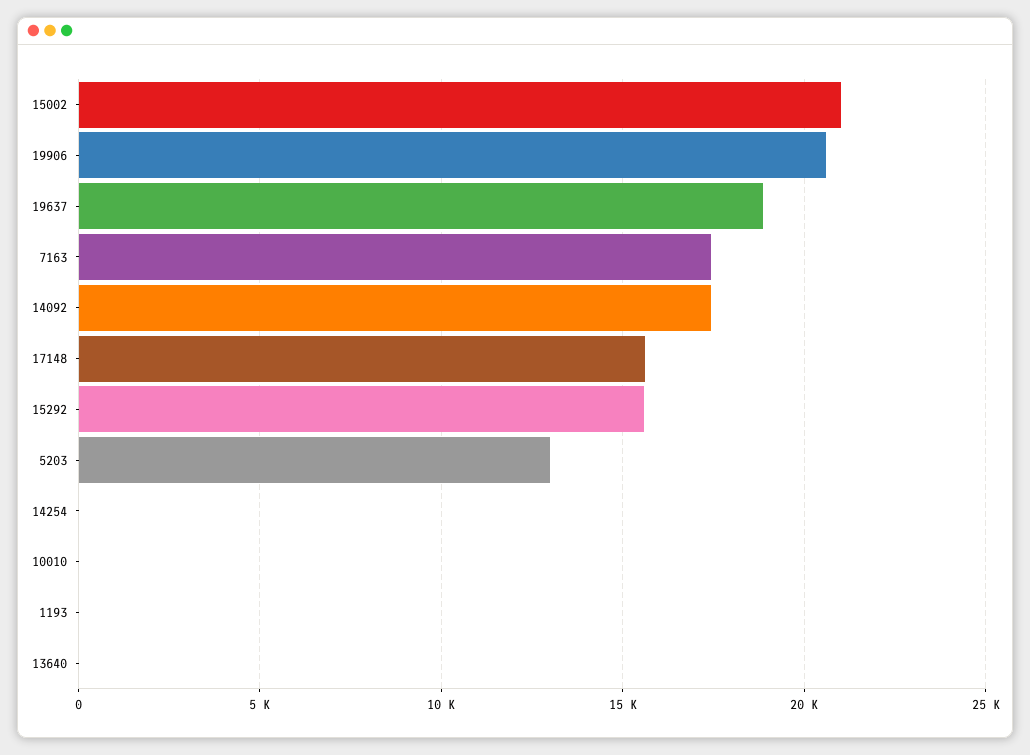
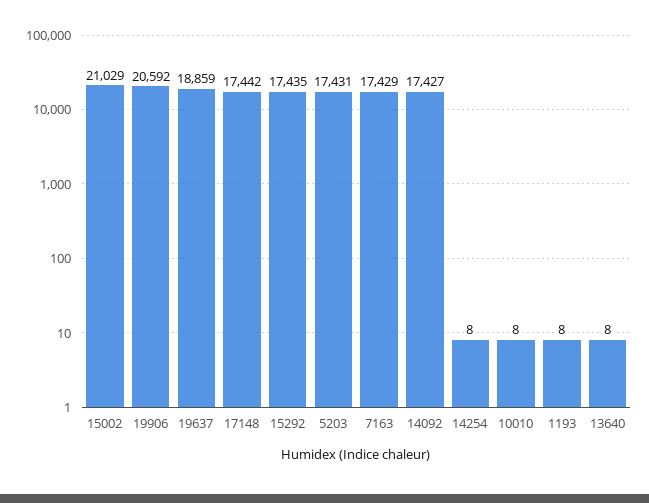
  {
    "15002": 21029,
    "19906": 20592,
    "19637": 18859,
    "7163": 17429,
    "14092": 17427,
-   "17148": 15500,
+   "17148": 17442,
-   "15292": 15500,
+   "15292": 17435,
-   "5203": 13000,
+   "5203": 17431,
    "14254": 8,
    "10010": 8,
    "1193": 8,
    "13640": 8
  }

